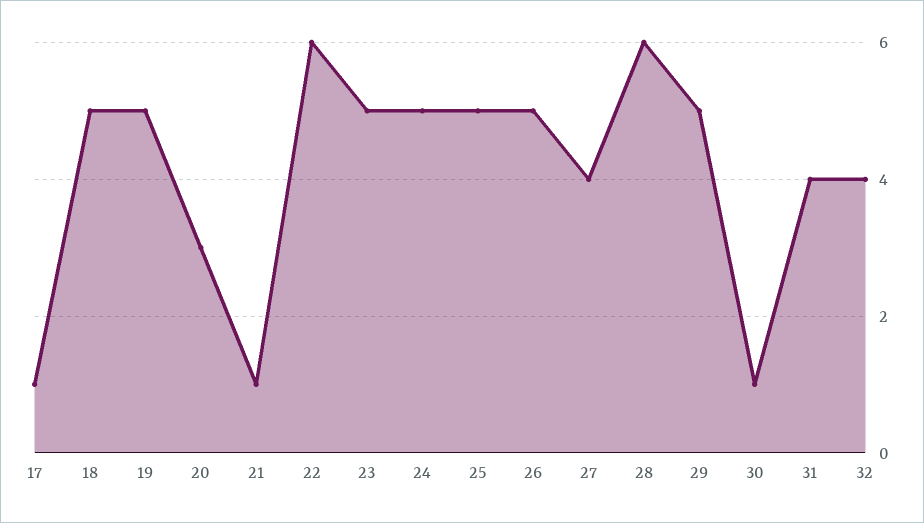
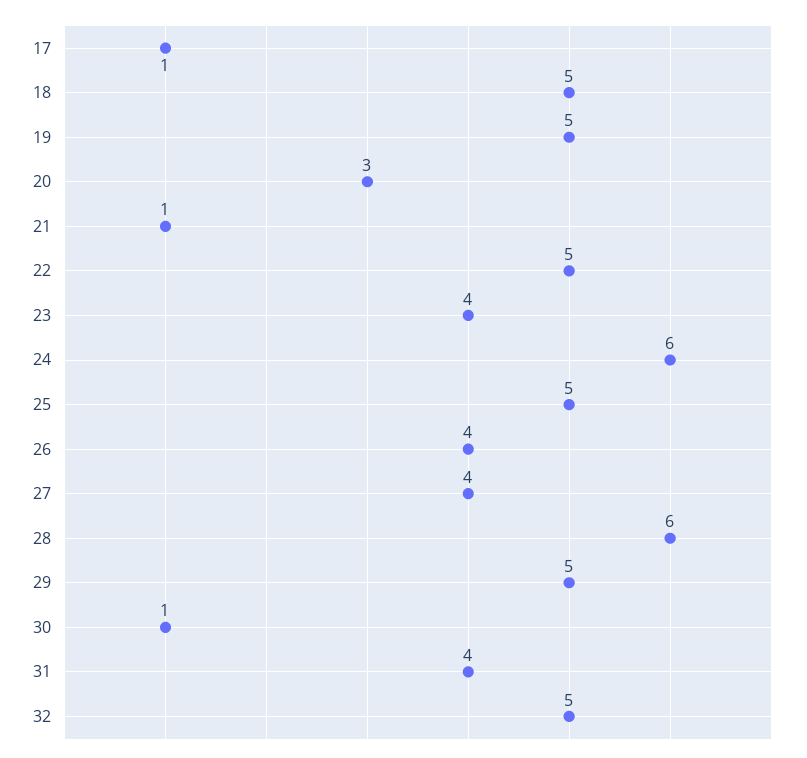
  {
    "17": 1,
    "18": 5,
    "19": 5,
    "20": 3,
    "21": 1,
-   "22": 6,
+   "22": 5,
-   "23": 5,
+   "23": 4,
-   "24": 5,
+   "24": 6,
    "25": 5,
-   "26": 5,
+   "26": 4,
    "27": 4,
    "28": 6,
    "29": 5,
    "30": 1,
    "31": 4,
-   "32": 4
+   "32": 5
  }

